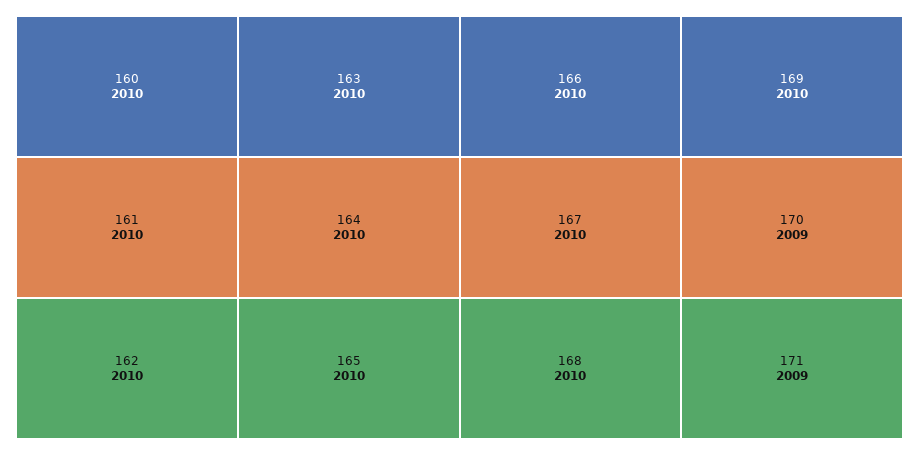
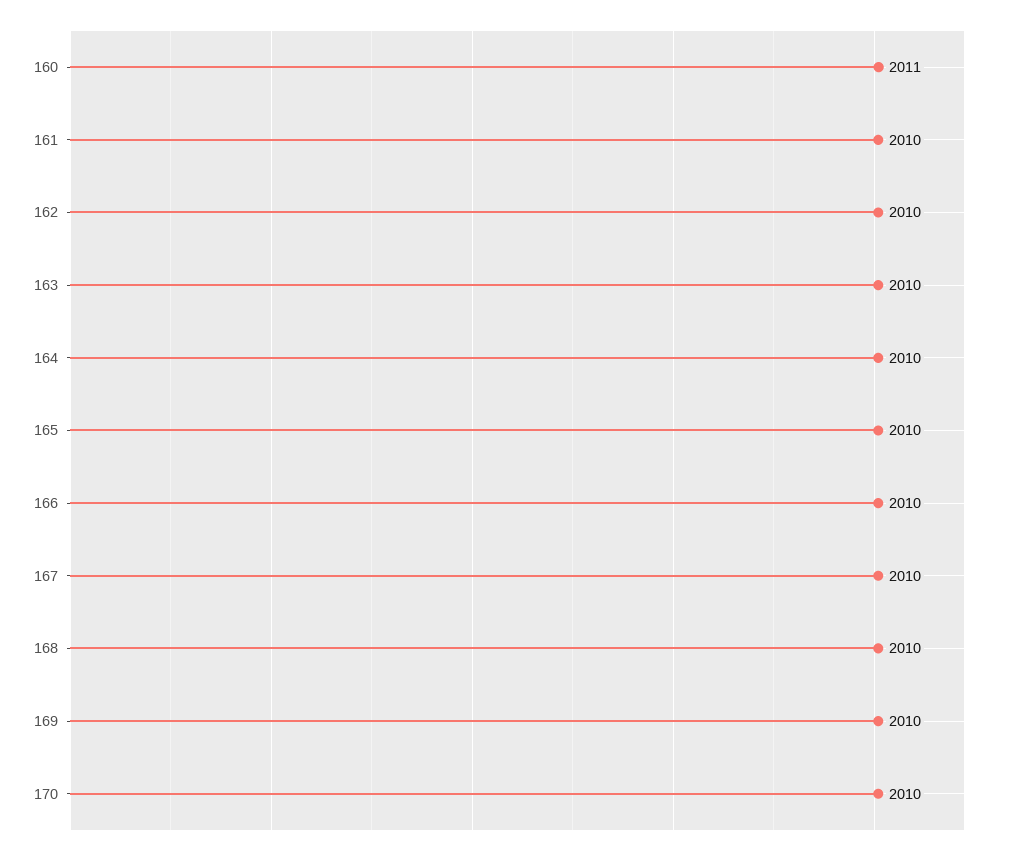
  {
-   "160": 2010,
+   "160": 2011,
    "161": 2010,
    "162": 2010,
    "163": 2010,
    "164": 2010,
    "165": 2010,
    "166": 2010,
    "167": 2010,
    "168": 2010,
    "169": 2010,
-   "170": 2009,
+   "170": 2010
-   "171": 2009
  }

